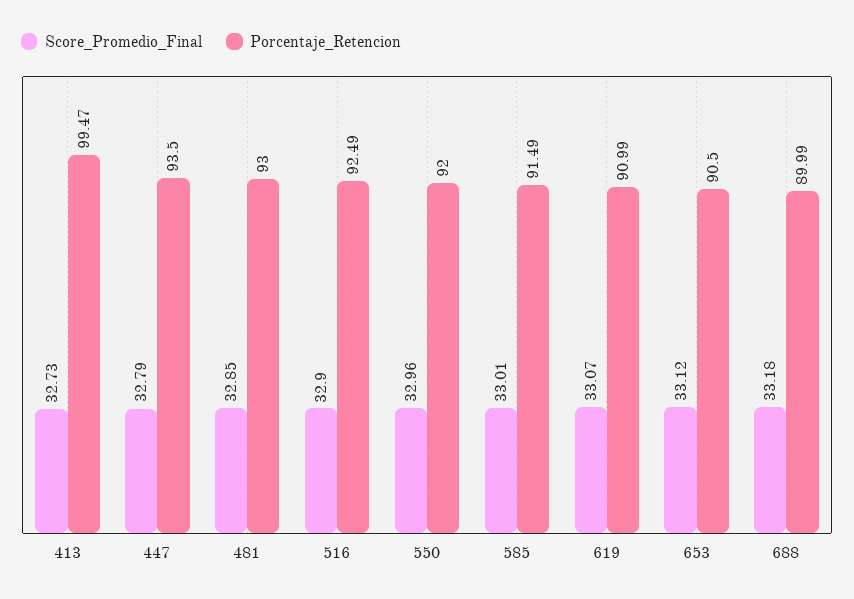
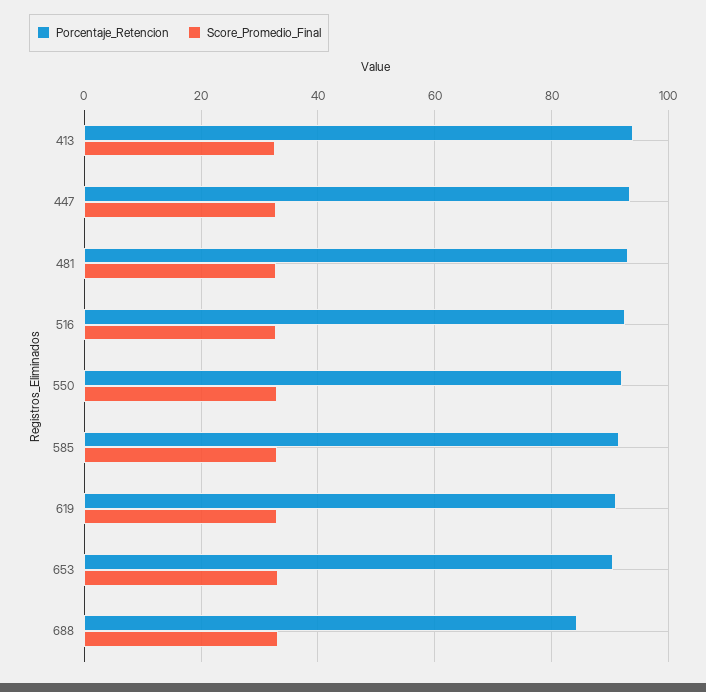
  {
    "Score_Promedio_Final": {
      "413": 32.73,
      "447": 32.79,
      "481": 32.85,
      "516": 32.9,
      "550": 32.96,
      "585": 33.01,
      "619": 33.07,
      "653": 33.12,
      "688": 33.18
    },
    "Porcentaje_Retencion": {
-     "413": 99.47,
+     "413": 94,
      "447": 93.5,
      "481": 93,
      "516": 92.49,
      "550": 92,
      "585": 91.49,
      "619": 90.99,
      "653": 90.5,
-     "688": 89.99
+     "688": 84
    }
  }

